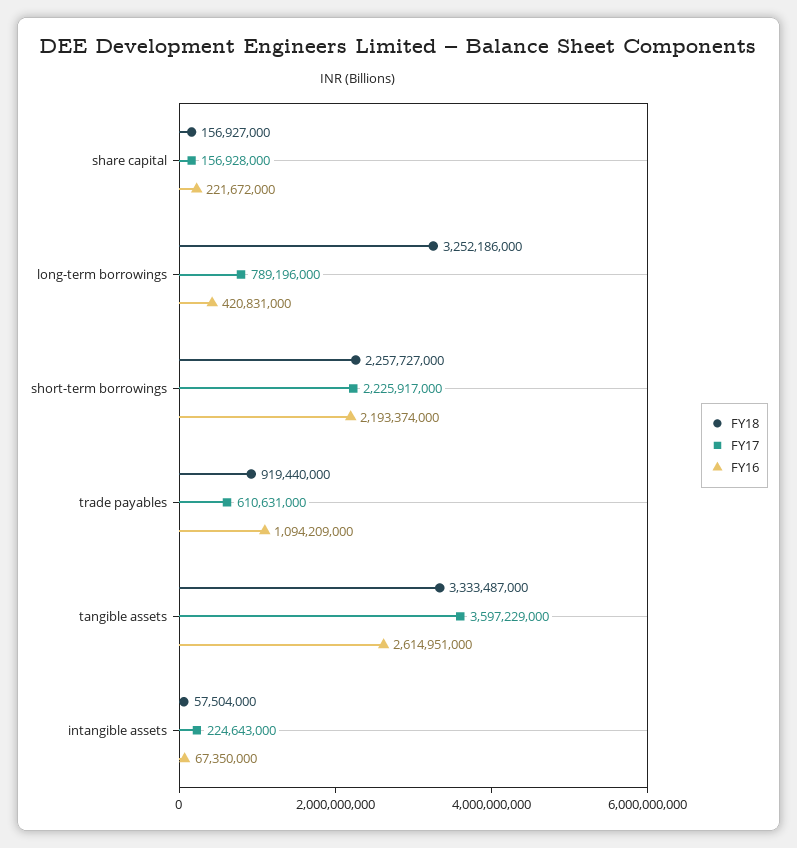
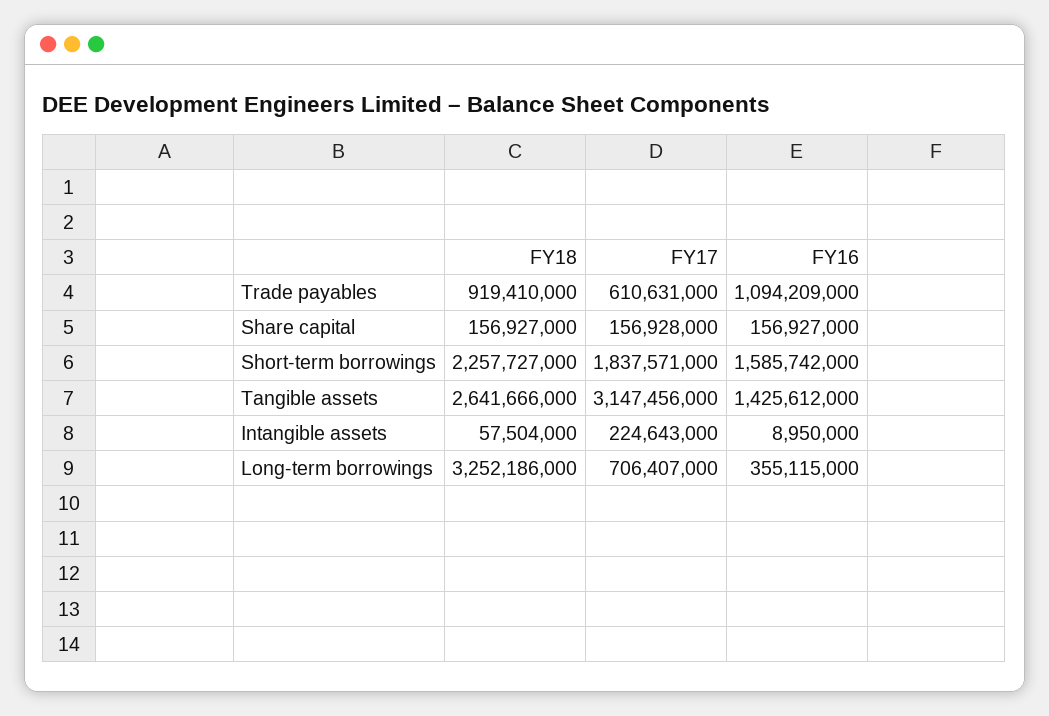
  {
    "FY18": {
      "share capital": 156927000,
      "long-term borrowings": 3252186000,
      "short-term borrowings": 2257727000,
-     "trade payables": 919440000,
+     "trade payables": 919410000,
-     "tangible assets": 3333487000,
+     "tangible assets": 2641666000,
      "intangible assets": 57504000
    },
    "FY17": {
      "share capital": 156928000,
-     "long-term borrowings": 789196000,
+     "long-term borrowings": 706407000,
-     "short-term borrowings": 2225917000,
+     "short-term borrowings": 1837571000,
      "trade payables": 610631000,
-     "tangible assets": 3597229000,
+     "tangible assets": 3147456000,
      "intangible assets": 224643000
    },
    "FY16": {
-     "share capital": 221672000,
+     "share capital": 156927000,
-     "long-term borrowings": 420831000,
+     "long-term borrowings": 355115000,
-     "short-term borrowings": 2193374000,
+     "short-term borrowings": 1585742000,
      "trade payables": 1094209000,
-     "tangible assets": 2614951000,
+     "tangible assets": 1425612000,
-     "intangible assets": 67350000
+     "intangible assets": 8950000
    }
  }

